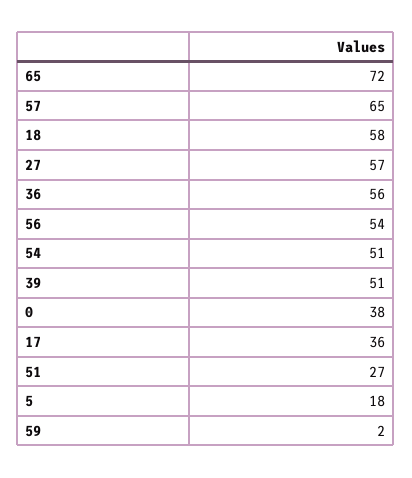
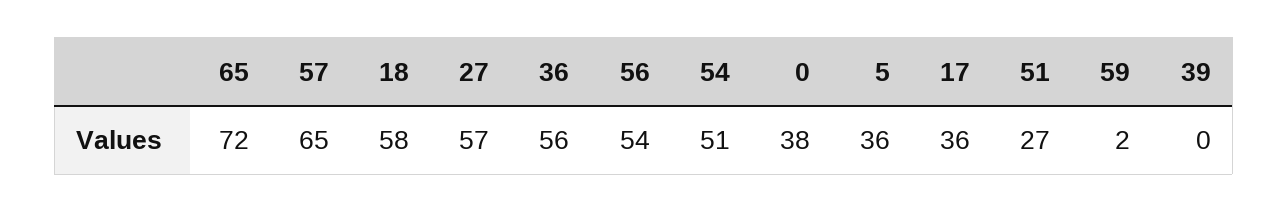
  {
    "65": 72,
    "57": 65,
    "18": 58,
    "27": 57,
    "36": 56,
    "56": 54,
    "54": 51,
-   "39": 51,
+   "39": 0,
    "0": 38,
    "17": 36,
    "51": 27,
-   "5": 18,
+   "5": 36,
    "59": 2
  }

